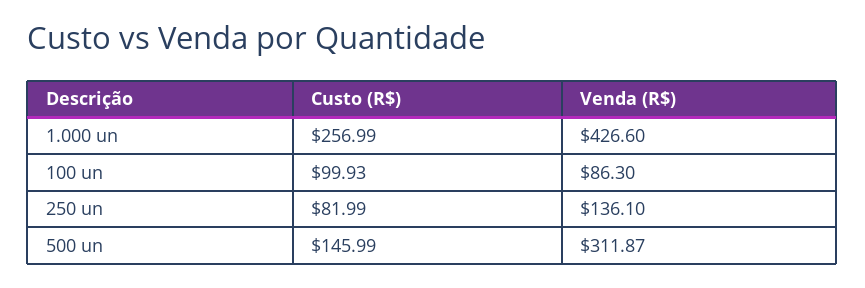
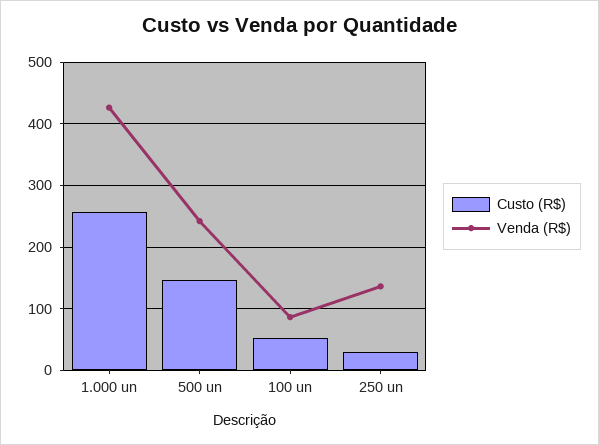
  {
    "Custo (R$)": {
      "1.000 un": 256.99,
-     "100 un": 99.93,
+     "100 un": 50,
-     "250 un": 81.99,
+     "250 un": 30,
      "500 un": 145.99
    },
    "Venda (R$)": {
      "1.000 un": 426.6,
      "100 un": 86.3,
      "250 un": 136.1,
-     "500 un": 311.87
+     "500 un": 240
    }
  }

